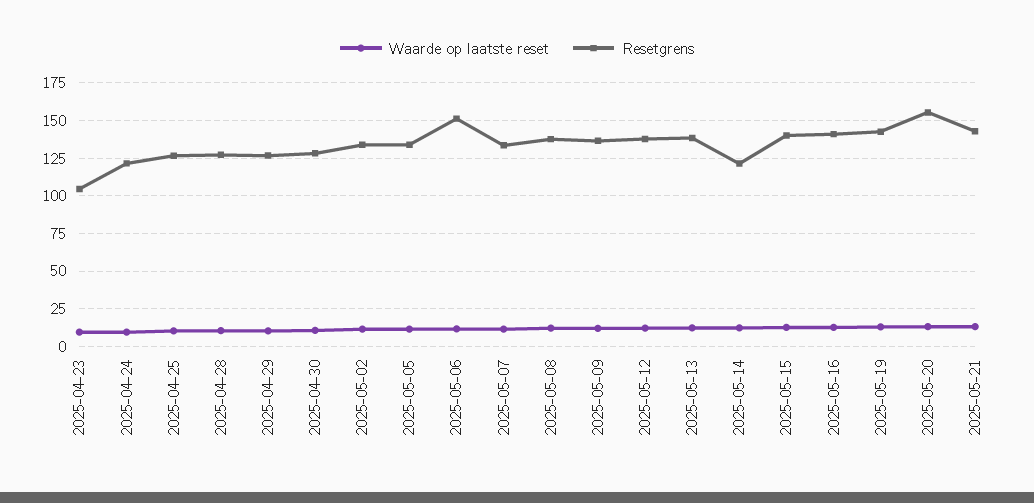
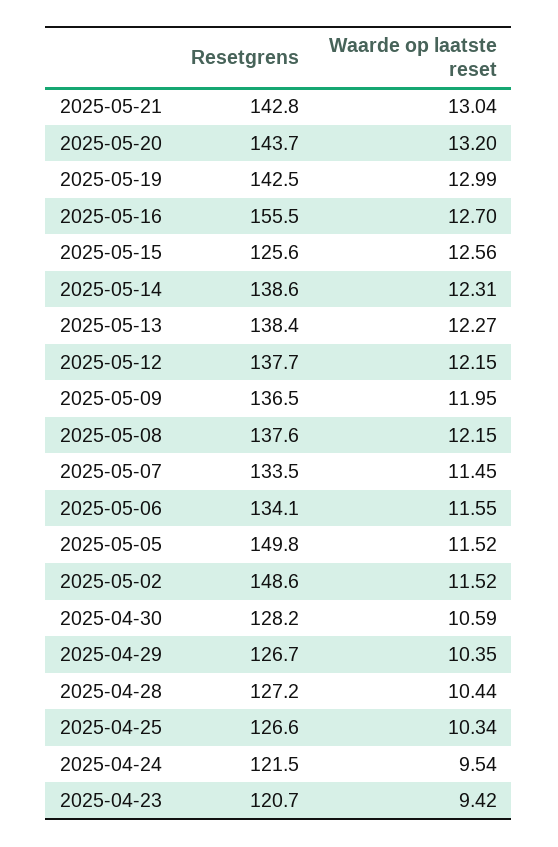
  {
    "Waarde op laatste reset": {
      "2025-04-23": 9.42,
      "2025-04-24": 9.54,
      "2025-04-25": 10.34,
      "2025-04-28": 10.44,
      "2025-04-29": 10.35,
      "2025-04-30": 10.59,
      "2025-05-02": 11.52,
      "2025-05-05": 11.52,
      "2025-05-06": 11.55,
      "2025-05-07": 11.45,
      "2025-05-08": 12.15,
      "2025-05-09": 11.95,
      "2025-05-12": 12.15,
      "2025-05-13": 12.27,
      "2025-05-14": 12.31,
      "2025-05-15": 12.56,
      "2025-05-16": 12.7,
      "2025-05-19": 12.99,
      "2025-05-20": 13.2,
      "2025-05-21": 13.04
    },
    "Resetgrens": {
-     "2025-04-23": 105,
+     "2025-04-23": 120.7,
      "2025-04-24": 121.5,
      "2025-04-25": 126.6,
      "2025-04-28": 127.2,
      "2025-04-29": 126.7,
      "2025-04-30": 128.2,
-     "2025-05-02": 135,
+     "2025-05-02": 148.6,
-     "2025-05-05": 135,
+     "2025-05-05": 149.8,
-     "2025-05-06": 150,
+     "2025-05-06": 134.1,
      "2025-05-07": 133.5,
      "2025-05-08": 137.6,
      "2025-05-09": 136.5,
      "2025-05-12": 137.7,
      "2025-05-13": 138.4,
-     "2025-05-14": 120,
+     "2025-05-14": 138.6,
-     "2025-05-15": 140,
+     "2025-05-15": 125.6,
-     "2025-05-16": 140,
+     "2025-05-16": 155.5,
      "2025-05-19": 142.5,
-     "2025-05-20": 155,
+     "2025-05-20": 143.7,
      "2025-05-21": 142.8
    }
  }

